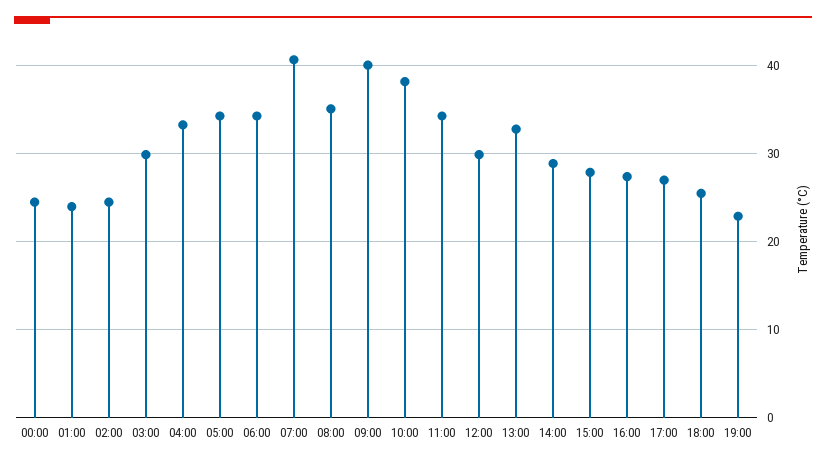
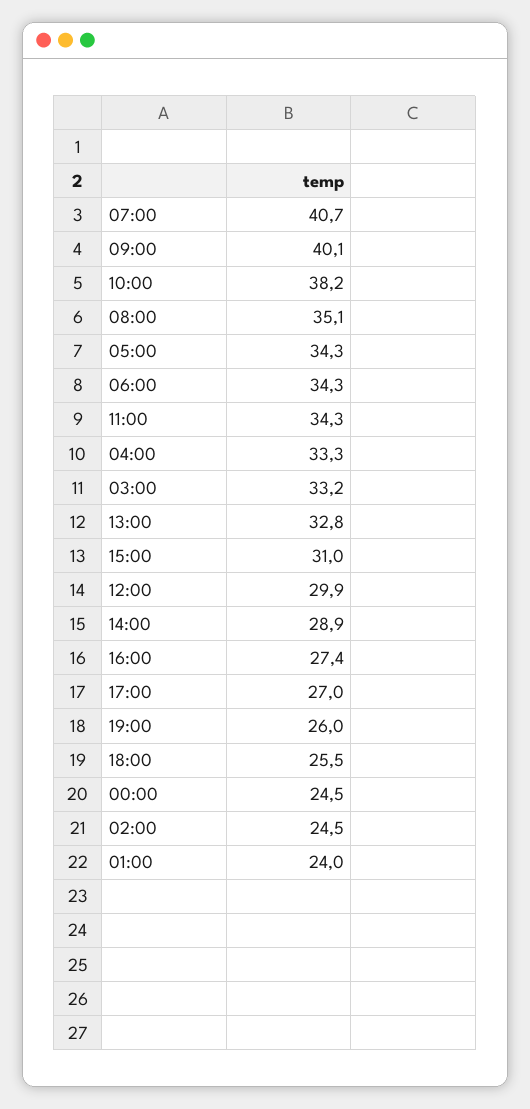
  {
    "00:00": 24.5,
    "01:00": 24,
    "02:00": 24.5,
-   "03:00": 30,
+   "03:00": 33.2,
    "04:00": 33.3,
    "05:00": 34.3,
    "06:00": 34.3,
    "07:00": 40.7,
    "08:00": 35.1,
    "09:00": 40.1,
    "10:00": 38.2,
    "11:00": 34.3,
    "12:00": 29.9,
    "13:00": 32.8,
    "14:00": 28.9,
-   "15:00": 28,
+   "15:00": 31,
    "16:00": 27.4,
    "17:00": 27,
    "18:00": 25.5,
-   "19:00": 23
+   "19:00": 26
  }

